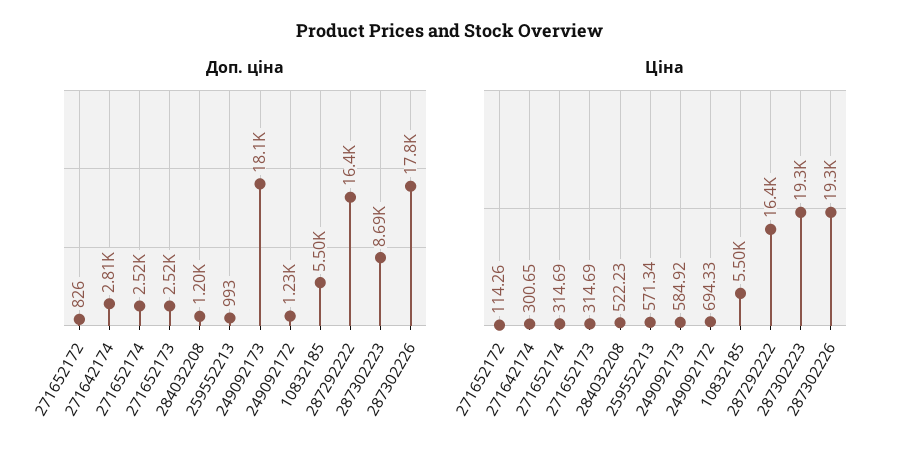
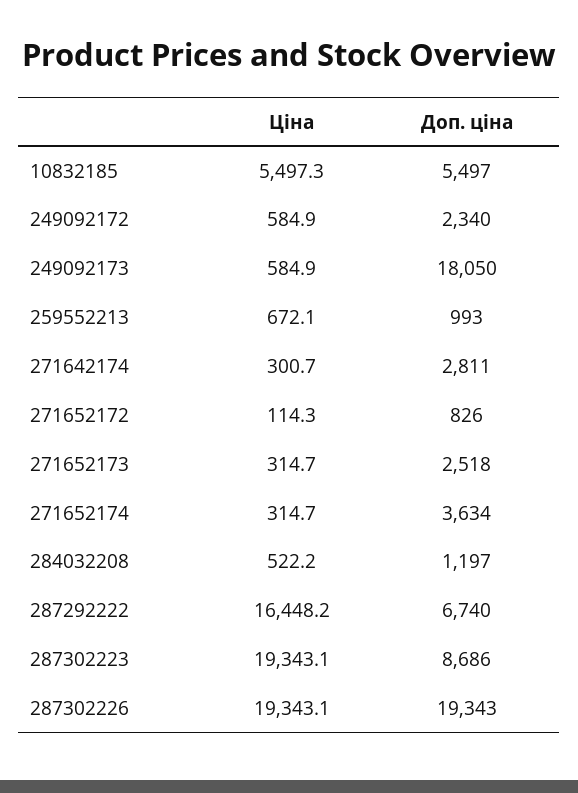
  {
    "Доп. ціна": {
      "271652172": 826,
      "271642174": 2811,
-     "271652174": 2520,
+     "271652174": 3634,
      "271652173": 2518,
      "284032208": 1197,
      "259552213": 993,
      "249092173": 18050,
-     "249092172": 1230,
+     "249092172": 2340,
      "10832185": 5497,
-     "287292222": 16400,
+     "287292222": 6740,
      "287302223": 8686,
-     "287302226": 17800
+     "287302226": 19343
    },
    "Ціна": {
      "271652172": 114.26,
      "271642174": 300.65,
      "271652174": 314.69,
      "271652173": 314.69,
      "284032208": 522.23,
-     "259552213": 571.34,
+     "259552213": 672.1,
      "249092173": 584.92,
-     "249092172": 694.33,
+     "249092172": 584.9,
      "10832185": 5497.3,
      "287292222": 16448.2,
      "287302223": 19343.1,
      "287302226": 19343.1
    }
  }

